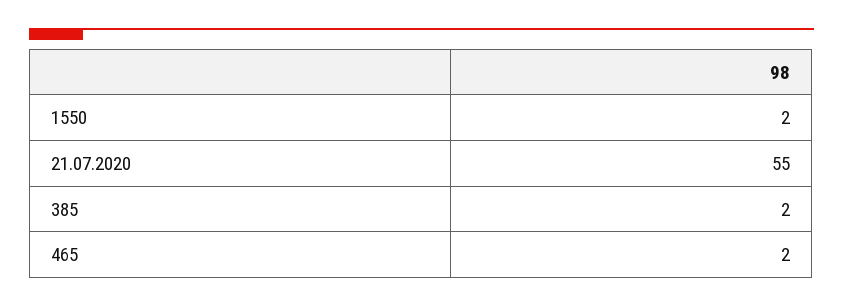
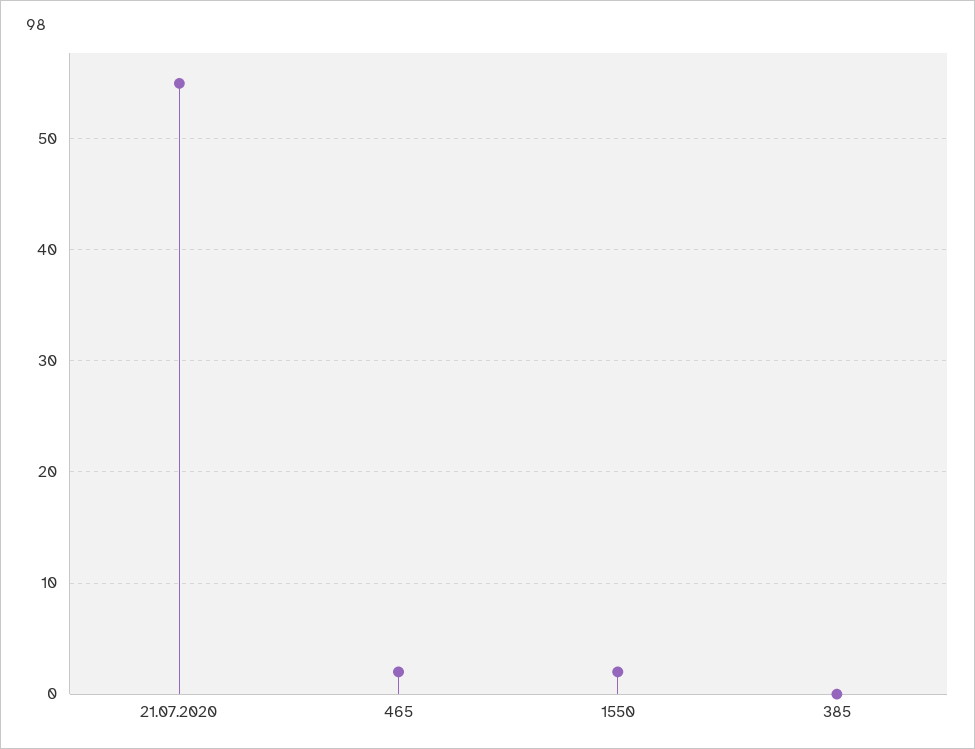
  {
    "1550": 2,
    "21.07.2020": 55,
-   "385": 2,
+   "385": 0,
    "465": 2
  }

